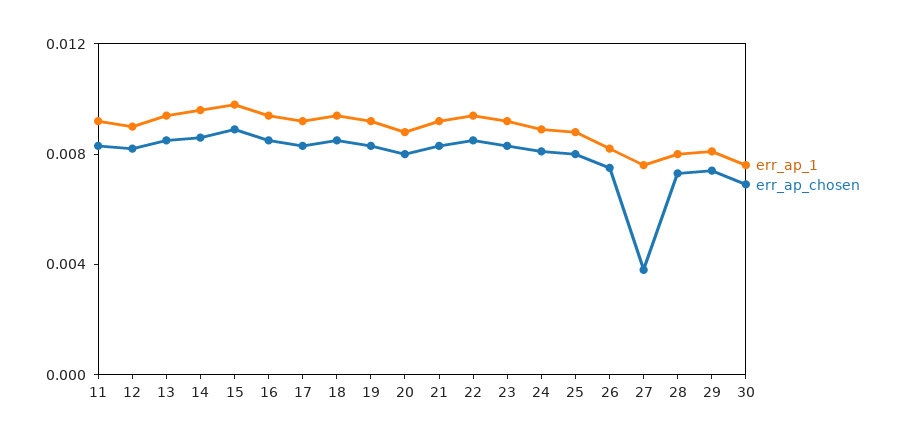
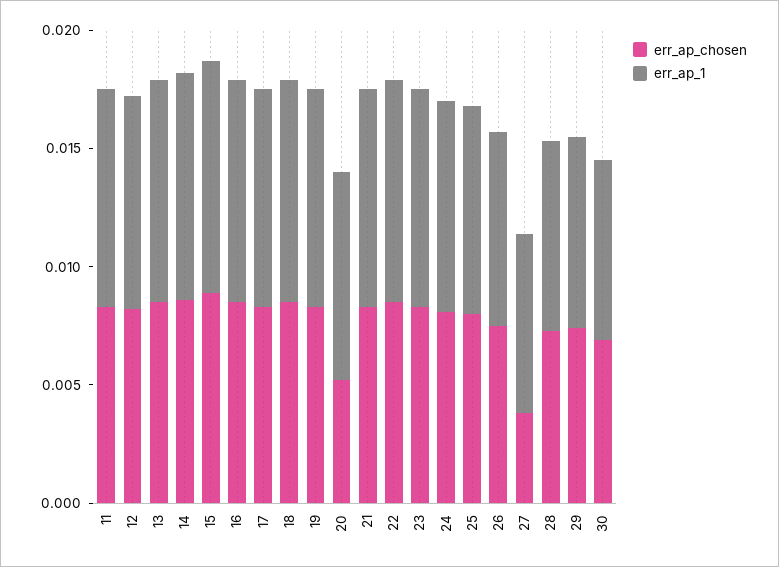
  {
    "err_ap_1": {
      "11": 0.009,
      "12": 0.009,
      "13": 0.009,
      "14": 0.01,
      "15": 0.01,
      "16": 0.009,
      "17": 0.009,
      "18": 0.009,
      "19": 0.009,
      "20": 0.009,
      "21": 0.009,
      "22": 0.009,
      "23": 0.009,
      "24": 0.009,
      "25": 0.009,
      "26": 0.008,
      "27": 0.008,
      "28": 0.008,
      "29": 0.008,
      "30": 0.008
    },
    "err_ap_chosen": {
      "11": 0.008,
      "12": 0.008,
      "13": 0.009,
      "14": 0.009,
      "15": 0.009,
      "16": 0.009,
      "17": 0.008,
      "18": 0.009,
      "19": 0.008,
-     "20": 0.008,
+     "20": 0.005,
      "21": 0.008,
      "22": 0.009,
      "23": 0.008,
      "24": 0.008,
      "25": 0.008,
      "26": 0.008,
      "27": 0.004,
      "28": 0.007,
      "29": 0.007,
      "30": 0.007
    }
  }

